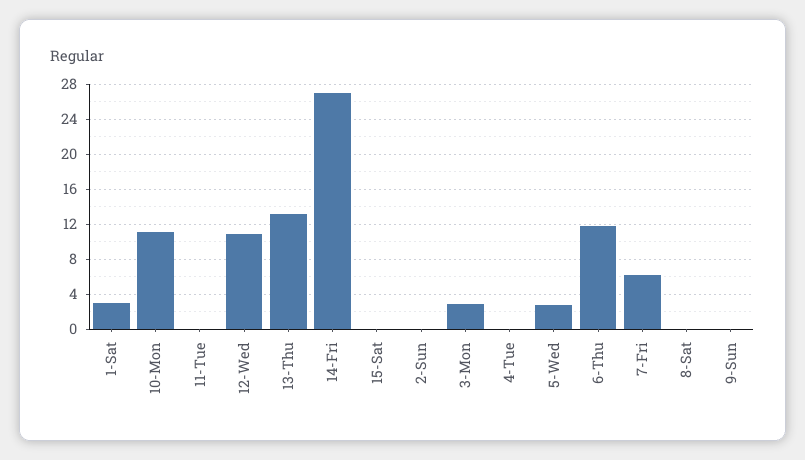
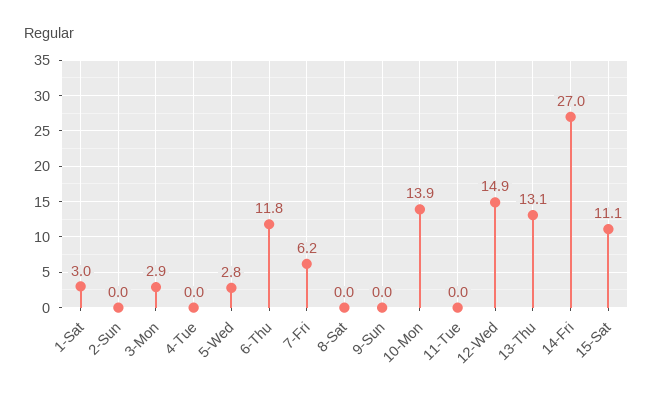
  {
    "1-Sat": 3,
-   "10-Mon": 11,
+   "10-Mon": 13.9,
    "11-Tue": 0,
-   "12-Wed": 11,
+   "12-Wed": 14.9,
    "13-Thu": 13.1,
    "14-Fri": 27,
-   "15-Sat": 0,
+   "15-Sat": 11.1,
    "2-Sun": 0,
    "3-Mon": 2.9,
    "4-Tue": 0,
    "5-Wed": 2.8,
    "6-Thu": 11.8,
    "7-Fri": 6.2,
    "8-Sat": 0,
    "9-Sun": 0
  }

